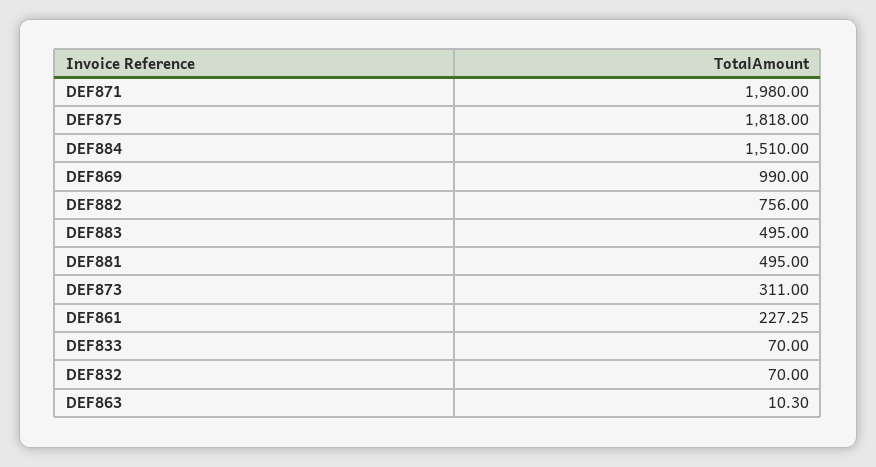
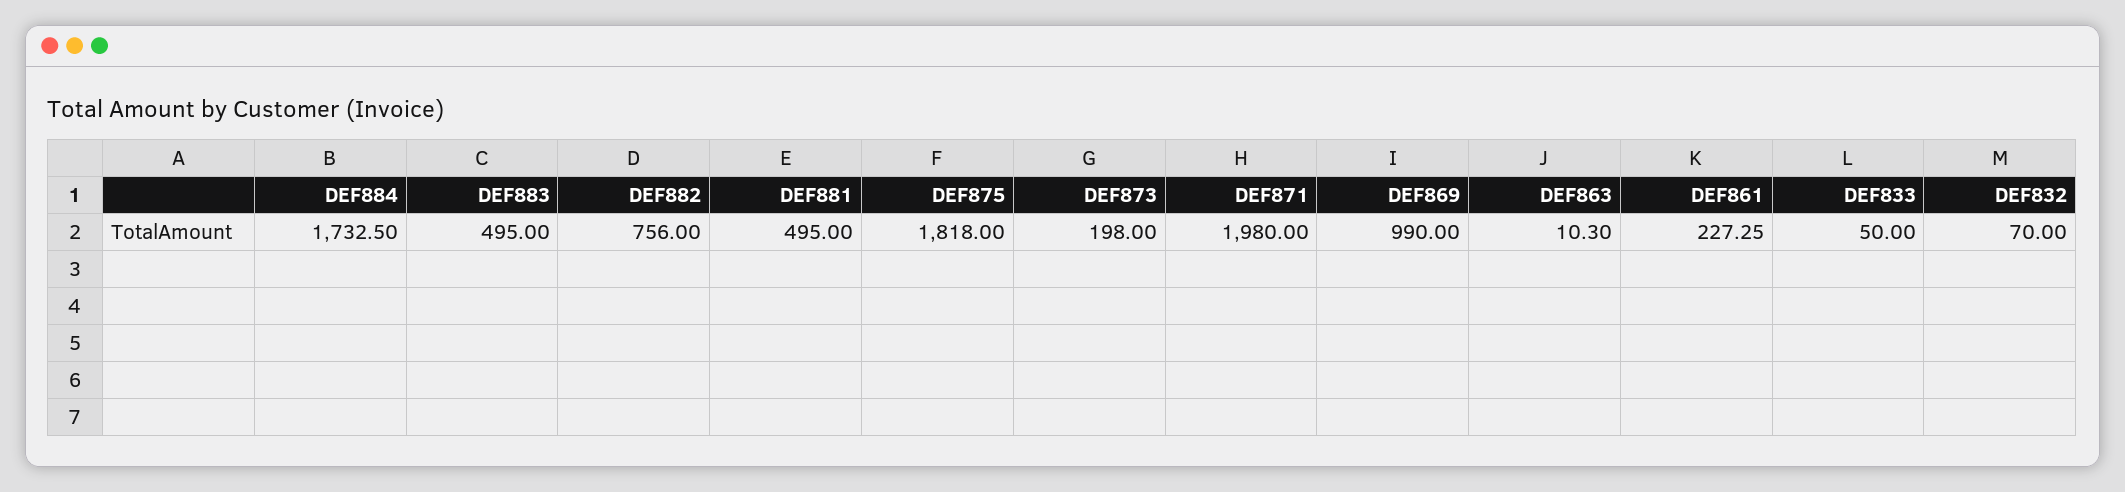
  {
    "DEF871": 1980,
    "DEF875": 1818,
-   "DEF884": 1510,
+   "DEF884": 1732.5,
    "DEF869": 990,
    "DEF882": 756,
    "DEF883": 495,
    "DEF881": 495,
-   "DEF873": 311,
+   "DEF873": 198,
    "DEF861": 227.25,
-   "DEF833": 70,
+   "DEF833": 50,
    "DEF832": 70,
    "DEF863": 10.3
  }

